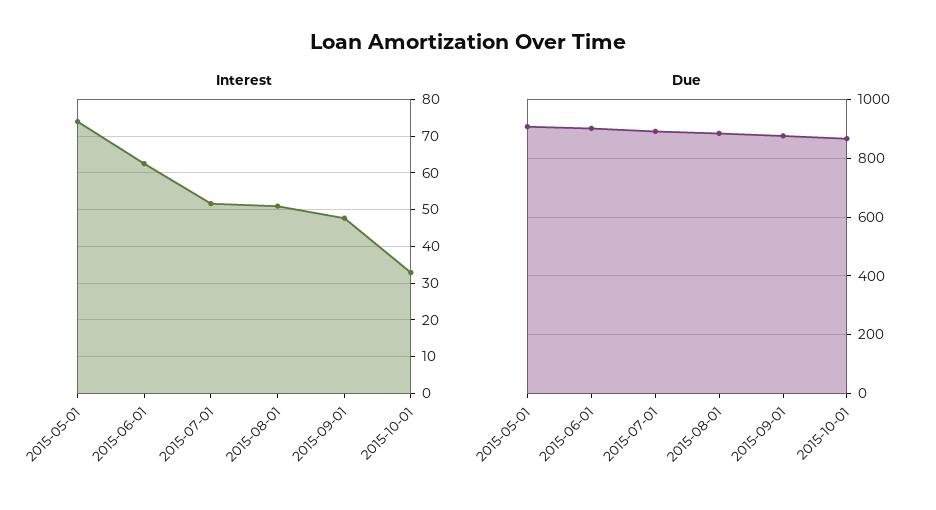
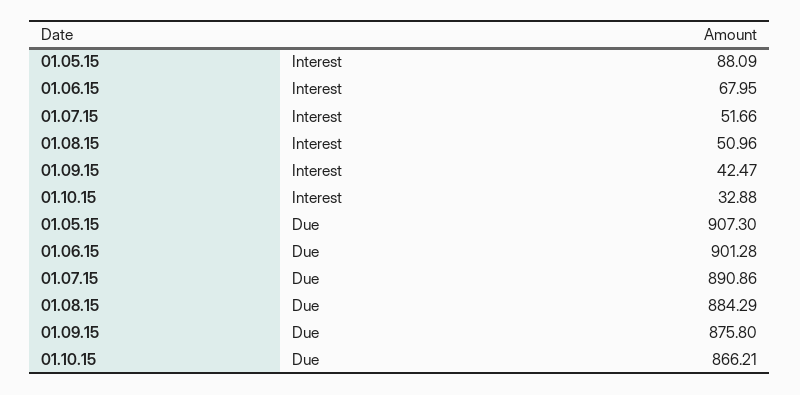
  {
    "Interest": {
-     "2015-05-01": 74,
+     "2015-05-01": 88.09,
-     "2015-06-01": 62,
+     "2015-06-01": 67.95,
      "2015-07-01": 51.66,
      "2015-08-01": 50.96,
-     "2015-09-01": 48,
+     "2015-09-01": 42.47,
      "2015-10-01": 32.88
    },
    "Due": {
      "2015-05-01": 907.3,
      "2015-06-01": 901.28,
      "2015-07-01": 890.86,
      "2015-08-01": 884.29,
      "2015-09-01": 875.8,
      "2015-10-01": 866.21
    }
  }

